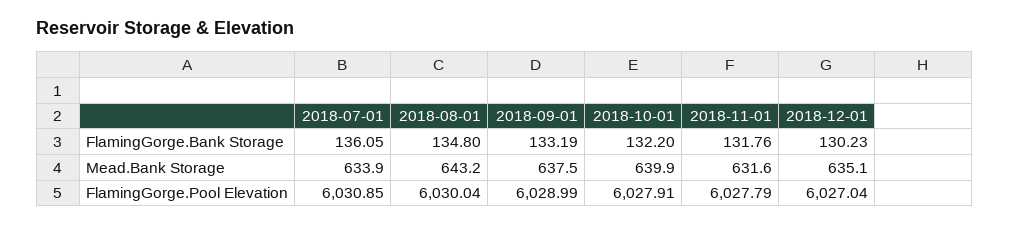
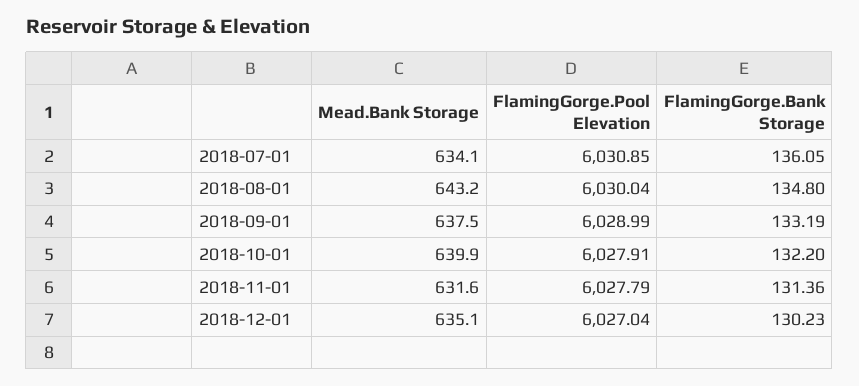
  {
    "2018-07-01": {
      "FlamingGorge.Bank Storage": 136.05,
-     "Mead.Bank Storage": 633.9,
+     "Mead.Bank Storage": 634.1,
      "FlamingGorge.Pool Elevation": 6030.85
    },
    "2018-08-01": {
      "FlamingGorge.Bank Storage": 134.8,
      "Mead.Bank Storage": 643.2,
      "FlamingGorge.Pool Elevation": 6030.04
    },
    "2018-09-01": {
      "FlamingGorge.Bank Storage": 133.19,
      "Mead.Bank Storage": 637.5,
      "FlamingGorge.Pool Elevation": 6028.99
    },
    "2018-10-01": {
      "FlamingGorge.Bank Storage": 132.2,
      "Mead.Bank Storage": 639.9,
      "FlamingGorge.Pool Elevation": 6027.91
    },
    "2018-11-01": {
-     "FlamingGorge.Bank Storage": 131.76,
+     "FlamingGorge.Bank Storage": 131.36,
      "Mead.Bank Storage": 631.6,
      "FlamingGorge.Pool Elevation": 6027.79
    },
    "2018-12-01": {
      "FlamingGorge.Bank Storage": 130.23,
      "Mead.Bank Storage": 635.1,
      "FlamingGorge.Pool Elevation": 6027.04
    }
  }

